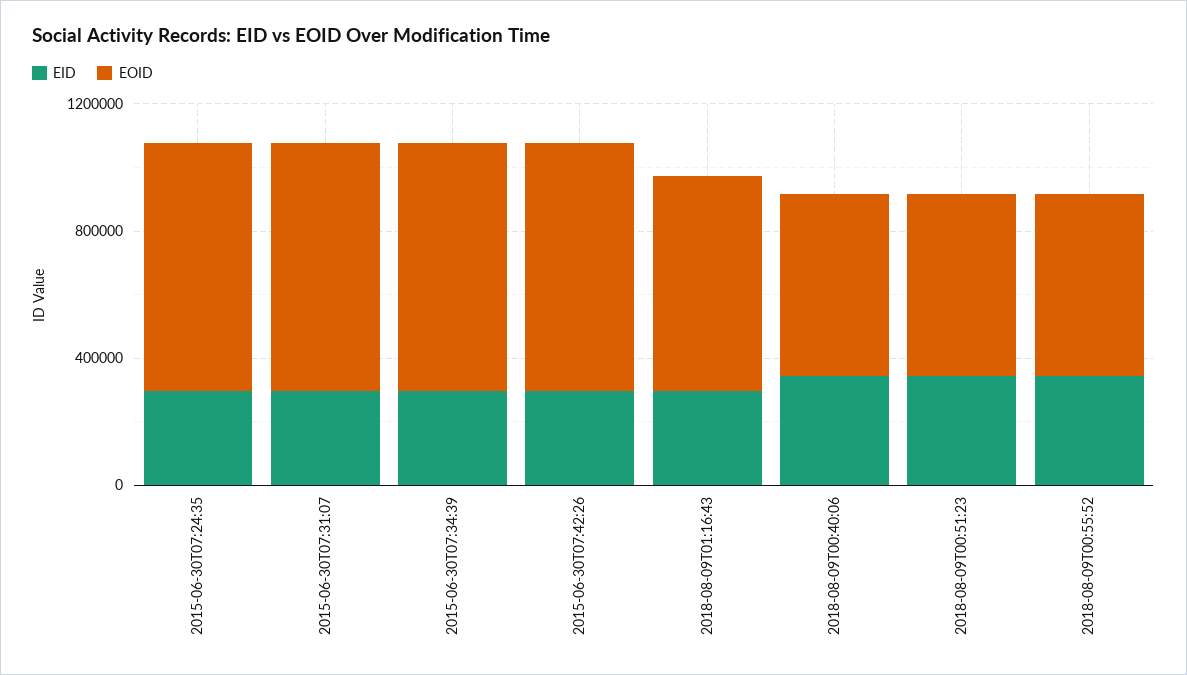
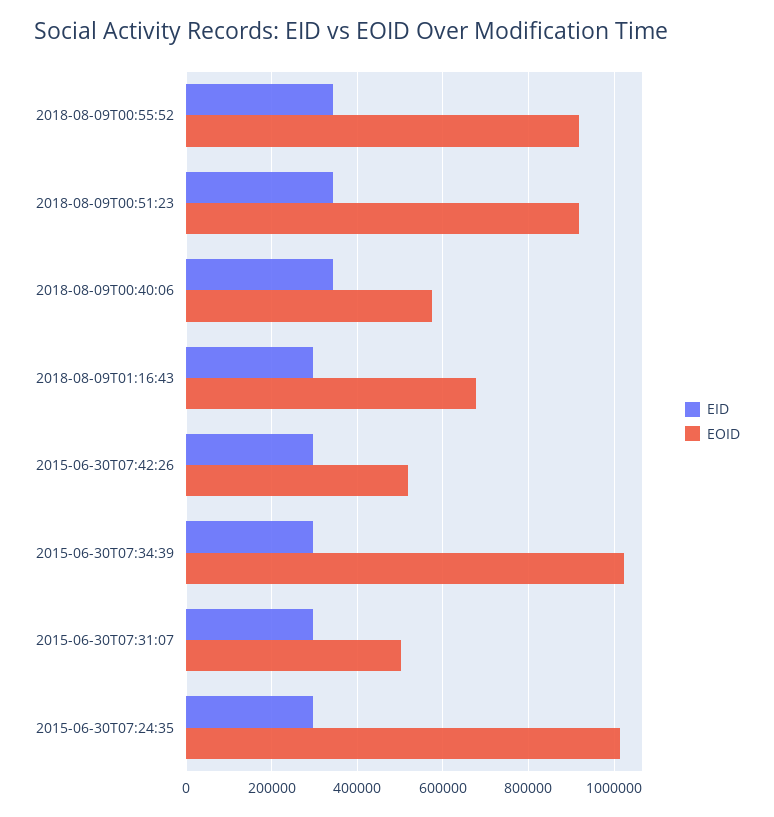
  {
    "EID": {
      "2015-06-30T07:24:35": 300000,
      "2015-06-30T07:31:07": 300000,
      "2015-06-30T07:34:39": 300000,
      "2015-06-30T07:42:26": 300000,
      "2018-08-09T01:16:43": 300000,
      "2018-08-09T00:40:06": 340000,
      "2018-08-09T00:51:23": 340000,
      "2018-08-09T00:55:52": 340000
    },
    "EOID": {
-     "2015-06-30T07:24:35": 800000,
+     "2015-06-30T07:24:35": 1020000,
-     "2015-06-30T07:31:07": 800000,
+     "2015-06-30T07:31:07": 500000,
-     "2015-06-30T07:34:39": 800000,
+     "2015-06-30T07:34:39": 1020000,
-     "2015-06-30T07:42:26": 800000,
+     "2015-06-30T07:42:26": 520000,
      "2018-08-09T01:16:43": 680000,
      "2018-08-09T00:40:06": 580000,
-     "2018-08-09T00:51:23": 600000,
+     "2018-08-09T00:51:23": 920000,
-     "2018-08-09T00:55:52": 600000
+     "2018-08-09T00:55:52": 920000
    }
  }

